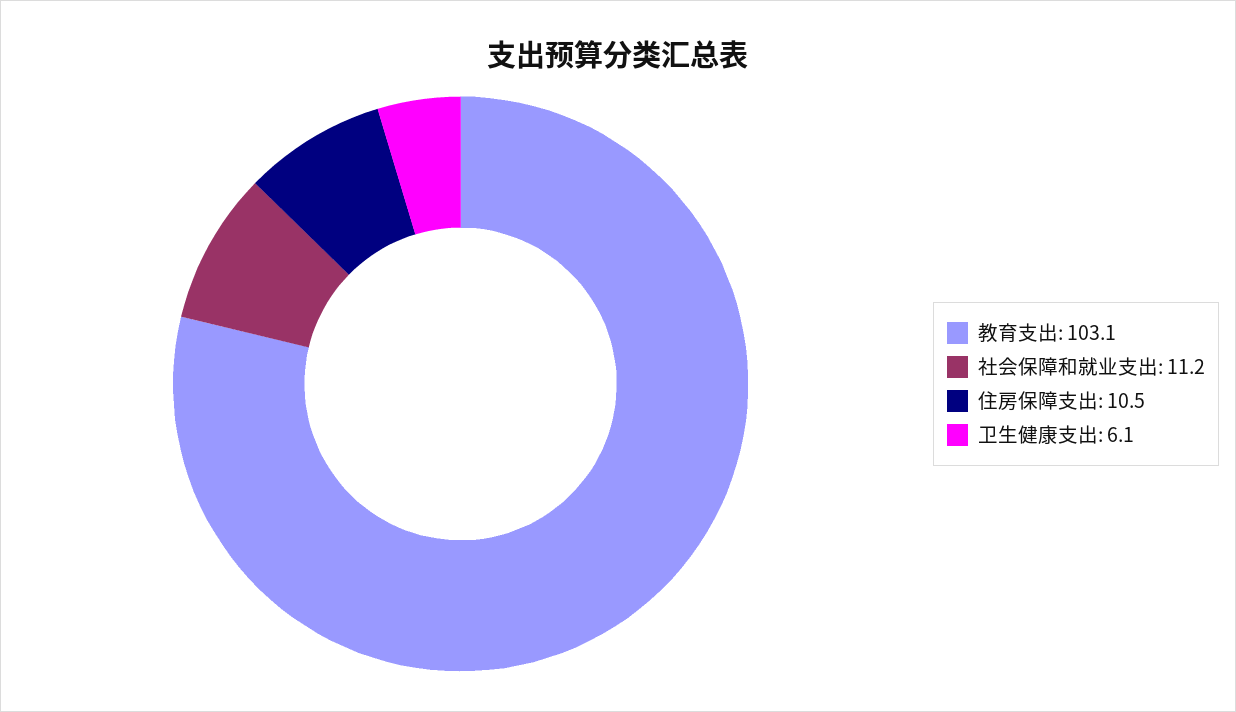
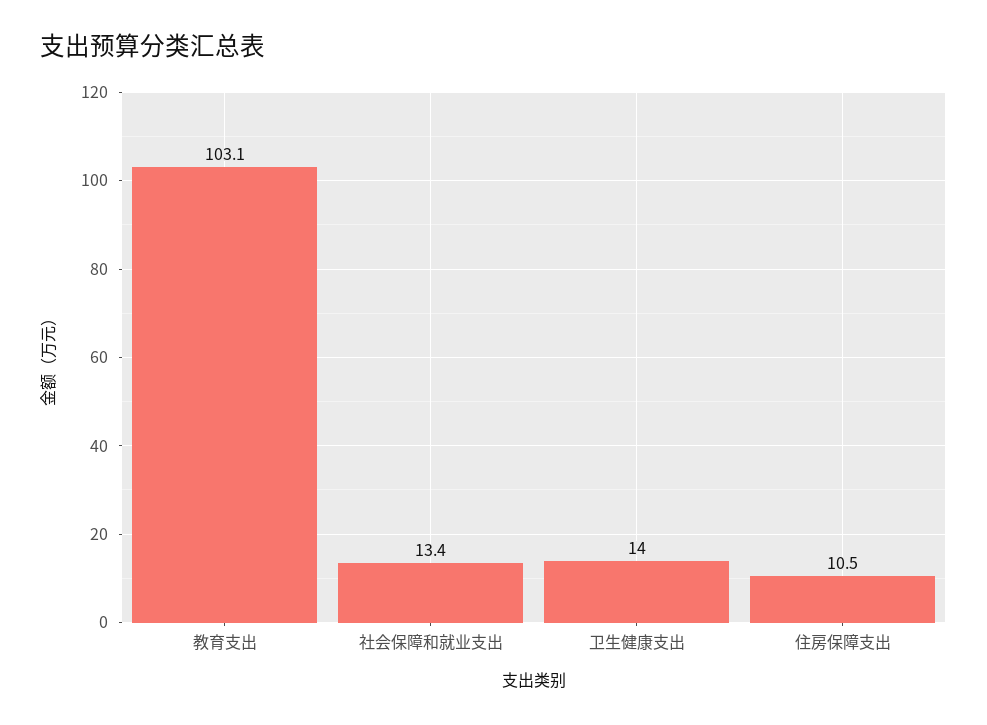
  {
    "教育支出": 103.1,
-   "社会保障和就业支出": 11.2,
+   "社会保障和就业支出": 13.4,
    "住房保障支出": 10.5,
-   "卫生健康支出": 6.1
+   "卫生健康支出": 14
  }

